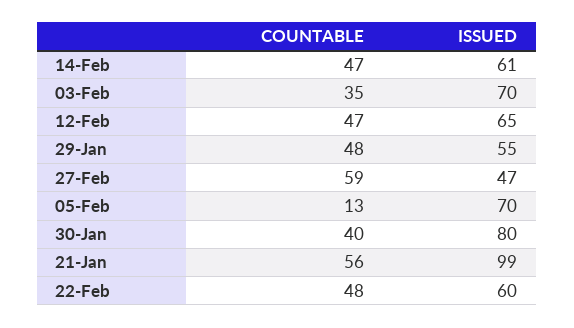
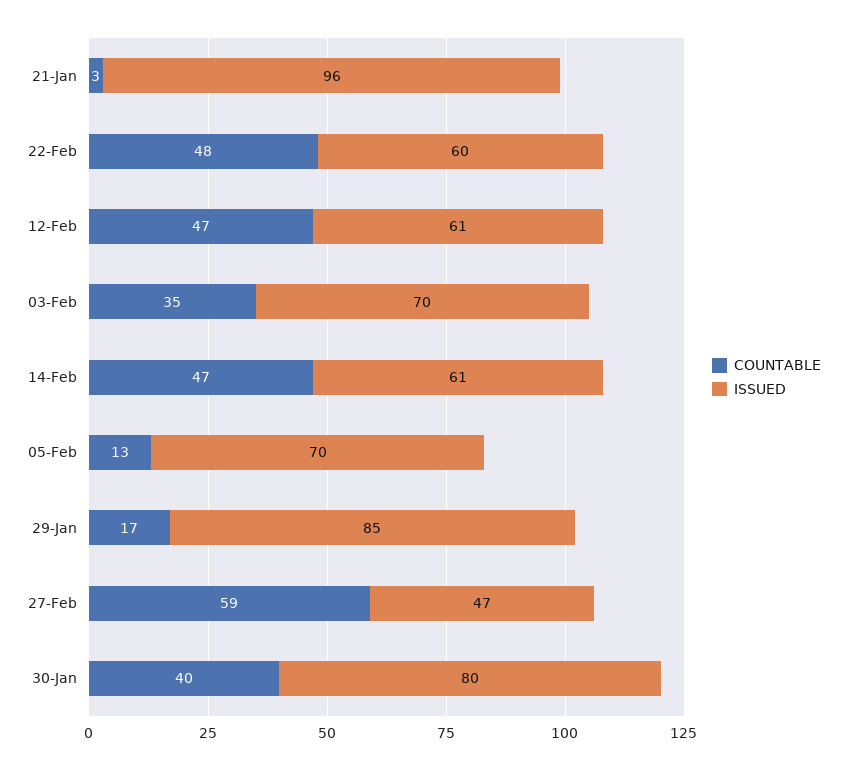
  {
    "COUNTABLE": {
      "14-Feb": 47,
      "03-Feb": 35,
      "12-Feb": 47,
-     "29-Jan": 48,
+     "29-Jan": 17,
      "27-Feb": 59,
      "05-Feb": 13,
      "30-Jan": 40,
-     "21-Jan": 56,
+     "21-Jan": 3,
      "22-Feb": 48
    },
    "ISSUED": {
      "14-Feb": 61,
      "03-Feb": 70,
-     "12-Feb": 65,
+     "12-Feb": 61,
-     "29-Jan": 55,
+     "29-Jan": 85,
      "27-Feb": 47,
      "05-Feb": 70,
      "30-Jan": 80,
-     "21-Jan": 99,
+     "21-Jan": 96,
      "22-Feb": 60
    }
  }

